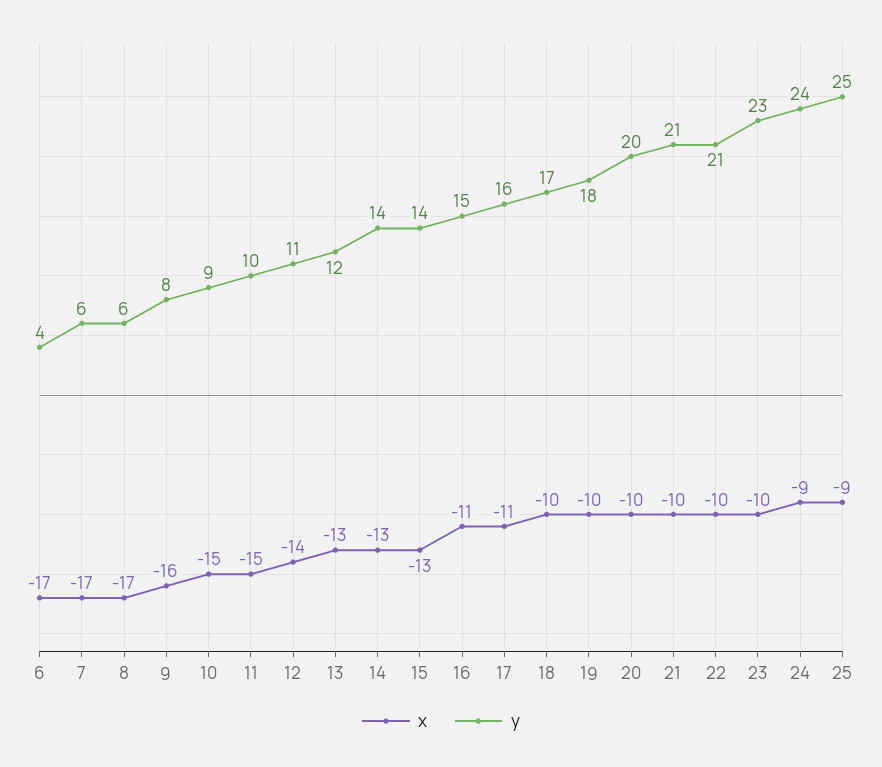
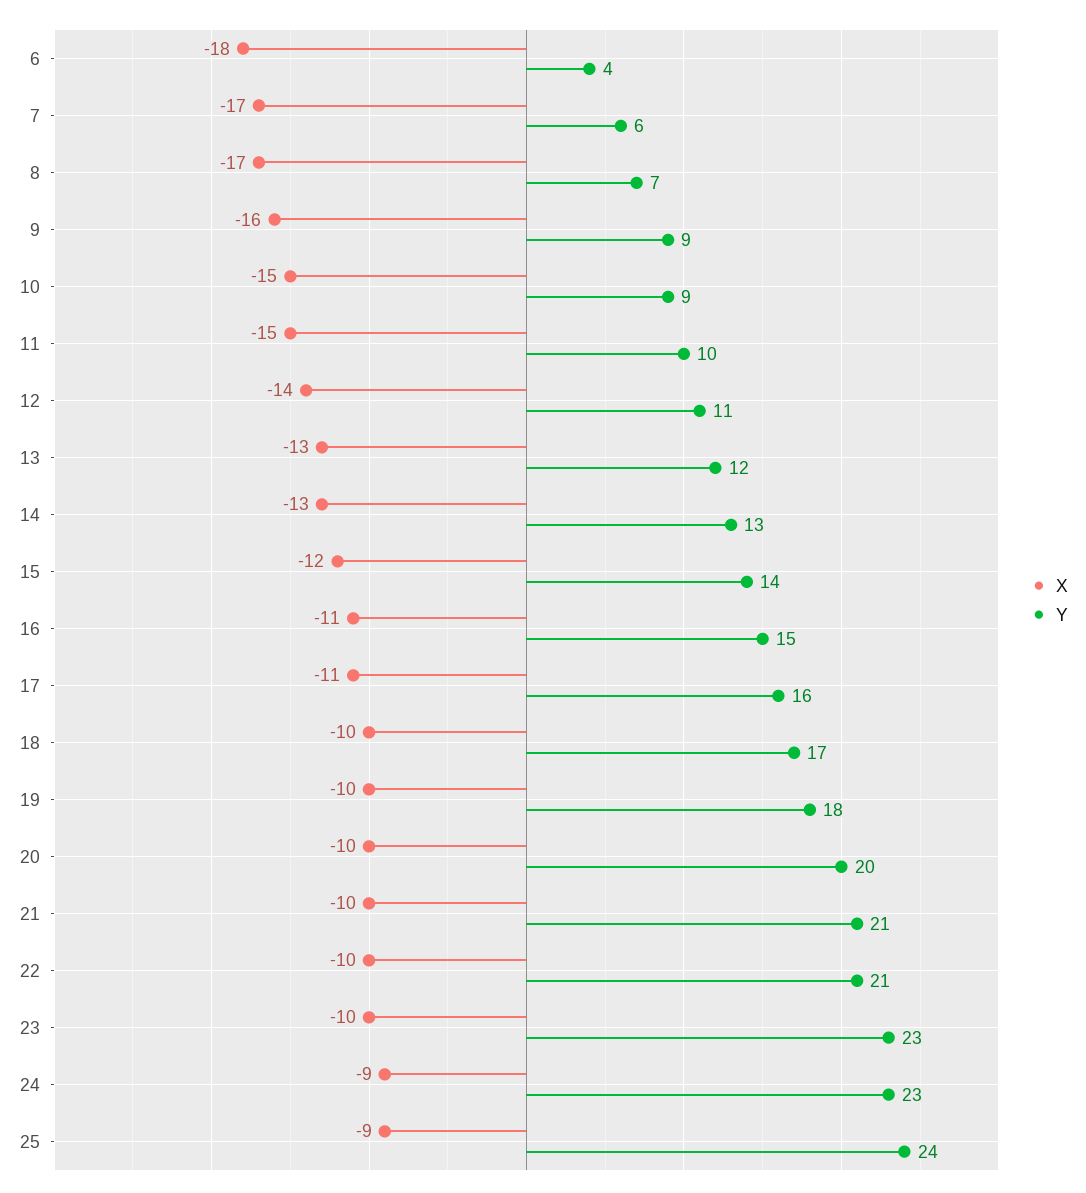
  {
    "x": {
-     "6": -17,
+     "6": -18,
      "7": -17,
      "8": -17,
      "9": -16,
      "10": -15,
      "11": -15,
      "12": -14,
      "13": -13,
      "14": -13,
-     "15": -13,
+     "15": -12,
      "16": -11,
      "17": -11,
      "18": -10,
      "19": -10,
      "20": -10,
      "21": -10,
      "22": -10,
      "23": -10,
      "24": -9,
      "25": -9
    },
    "y": {
      "6": 4,
      "7": 6,
-     "8": 6,
+     "8": 7,
-     "9": 8,
+     "9": 9,
      "10": 9,
      "11": 10,
      "12": 11,
      "13": 12,
-     "14": 14,
+     "14": 13,
      "15": 14,
      "16": 15,
      "17": 16,
      "18": 17,
      "19": 18,
      "20": 20,
      "21": 21,
      "22": 21,
      "23": 23,
-     "24": 24,
+     "24": 23,
-     "25": 25
+     "25": 24
    }
  }

